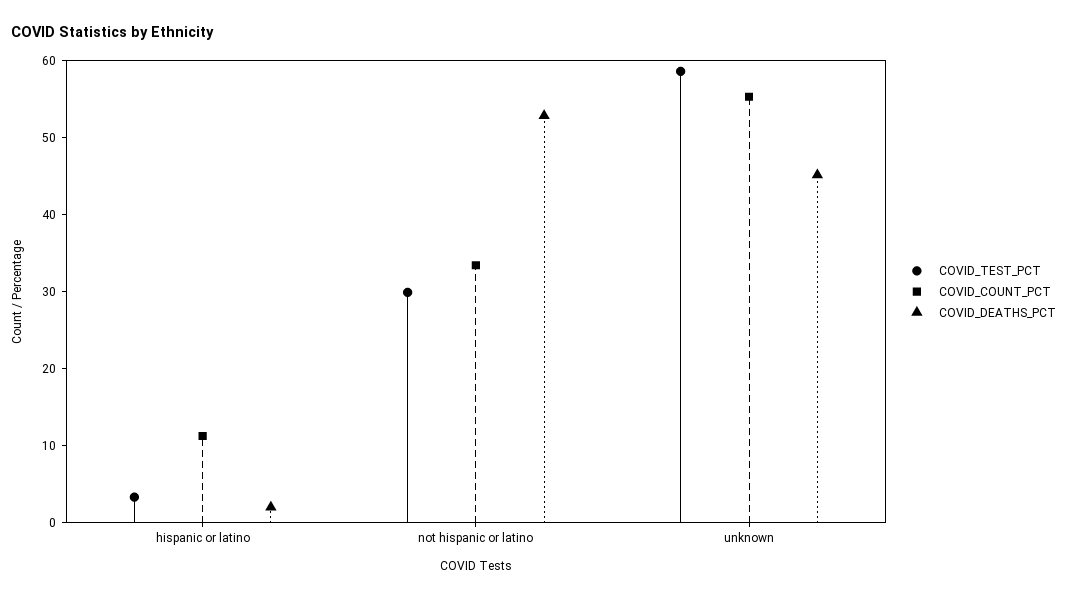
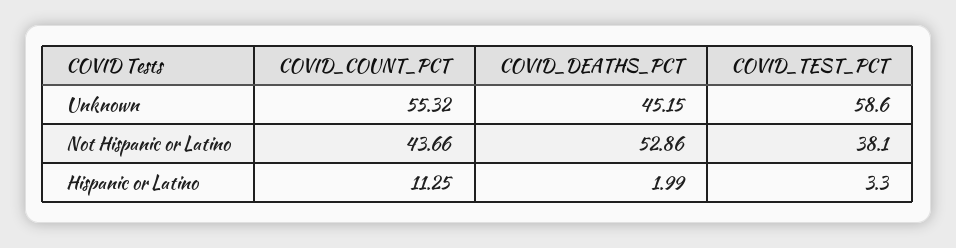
  {
    "COVID_TEST_PCT": {
      "hispanic or latino": 3.3,
-     "not hispanic or latino": 30,
+     "not hispanic or latino": 38.1,
      "unknown": 58.6
    },
    "COVID_COUNT_PCT": {
      "hispanic or latino": 11.25,
-     "not hispanic or latino": 34,
+     "not hispanic or latino": 43.66,
      "unknown": 55.32
    },
    "COVID_DEATHS_PCT": {
      "hispanic or latino": 1.99,
      "not hispanic or latino": 52.86,
      "unknown": 45.15
    }
  }

